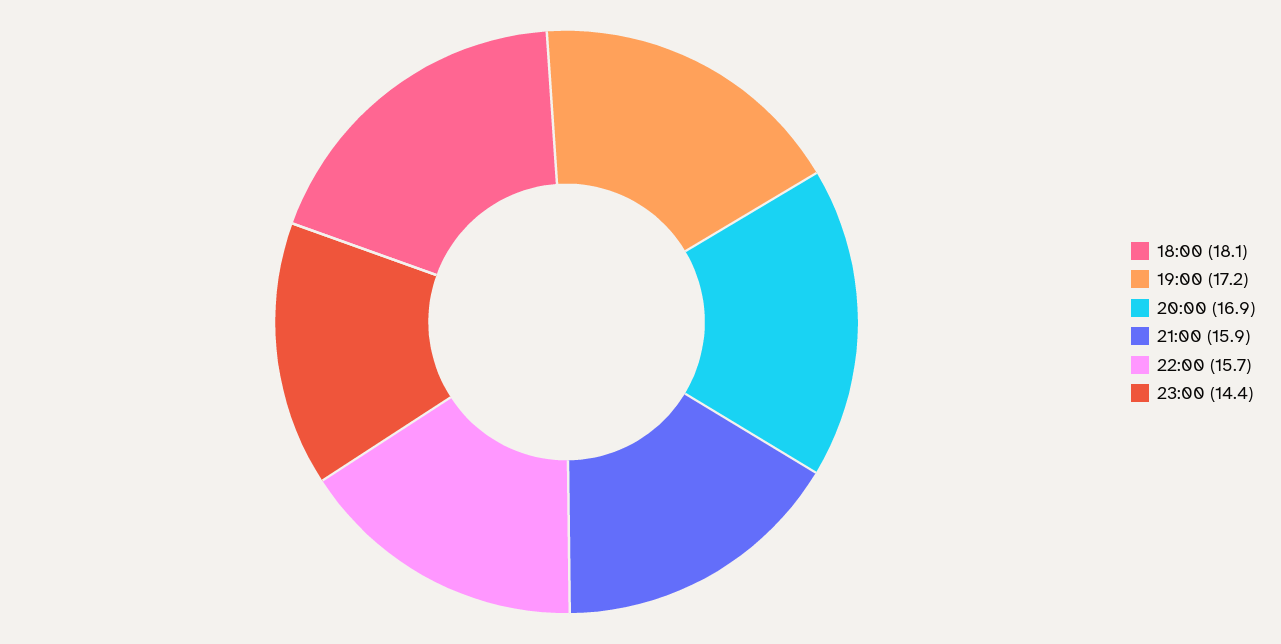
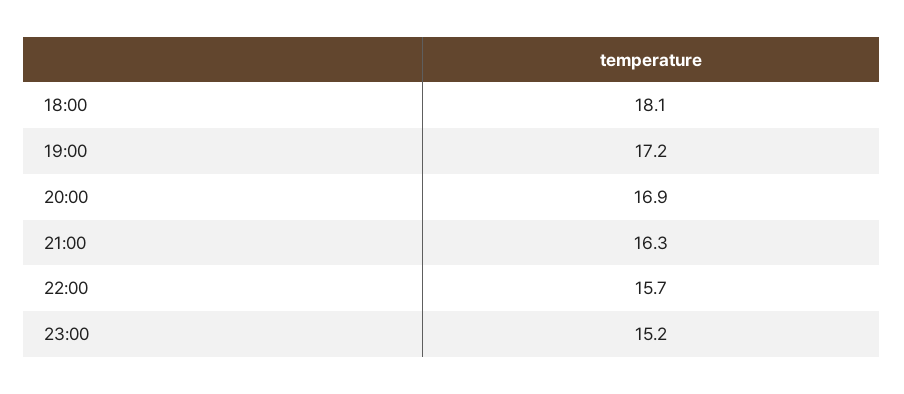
  {
    "18:00": 18.1,
    "19:00": 17.2,
    "20:00": 16.9,
-   "21:00": 15.9,
+   "21:00": 16.3,
    "22:00": 15.7,
-   "23:00": 14.4
+   "23:00": 15.2
  }

